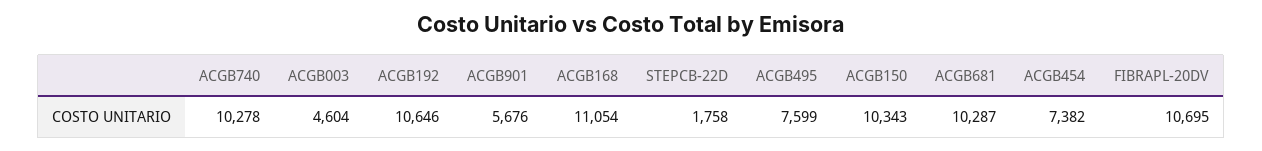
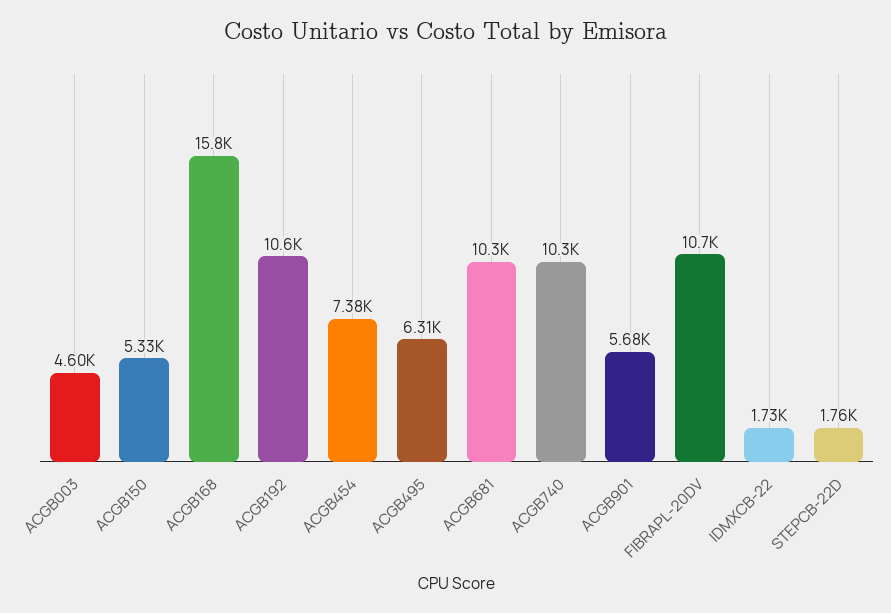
  {
    "ACGB740": 10278,
    "ACGB003": 4604,
    "ACGB192": 10646,
    "ACGB901": 5676,
-   "ACGB168": 11054,
+   "ACGB168": 15800,
    "STEPCB-22D": 1758,
-   "ACGB495": 7599,
+   "ACGB495": 6310,
-   "ACGB150": 10343,
+   "ACGB150": 5330,
    "ACGB681": 10287,
    "ACGB454": 7382,
-   "FIBRAPL-20DV": 10695
+   "FIBRAPL-20DV": 10695,
+   "IDMXCB-22": 1730
  }

